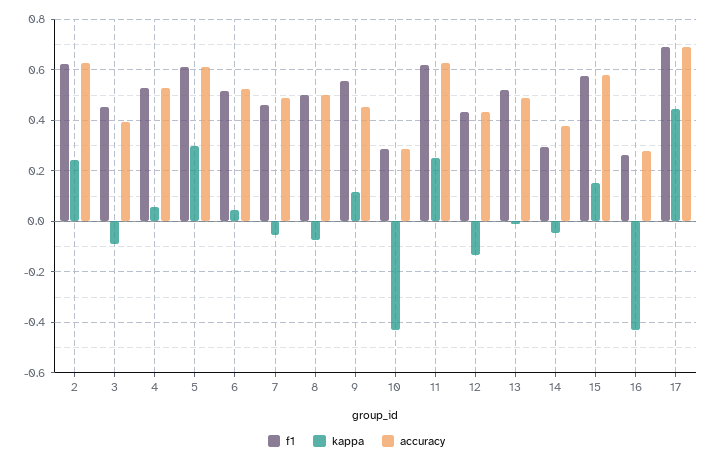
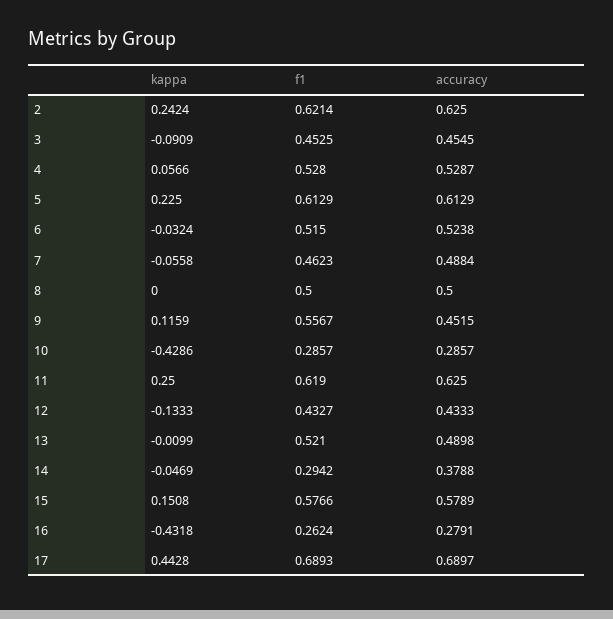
  {
    "f1": {
      "2": 0.6214,
      "3": 0.4525,
      "4": 0.528,
      "5": 0.6129,
      "6": 0.515,
      "7": 0.4623,
      "8": 0.5,
      "9": 0.5567,
      "10": 0.2857,
      "11": 0.619,
      "12": 0.4327,
      "13": 0.521,
      "14": 0.2942,
      "15": 0.5766,
      "16": 0.2624,
      "17": 0.6893
    },
    "kappa": {
      "2": 0.2424,
      "3": -0.0909,
      "4": 0.0566,
-     "5": 0.3,
+     "5": 0.225,
-     "6": 0.05,
+     "6": -0.0324,
      "7": -0.0558,
-     "8": -0.075,
+     "8": 0,
      "9": 0.1159,
      "10": -0.4286,
      "11": 0.25,
      "12": -0.1333,
      "13": -0.0099,
      "14": -0.0469,
      "15": 0.1508,
      "16": -0.4318,
      "17": 0.4428
    },
    "accuracy": {
      "2": 0.625,
-     "3": 0.4,
+     "3": 0.4545,
      "4": 0.5287,
      "5": 0.6129,
      "6": 0.5238,
      "7": 0.4884,
      "8": 0.5,
      "9": 0.4515,
      "10": 0.2857,
      "11": 0.625,
      "12": 0.4333,
      "13": 0.4898,
      "14": 0.3788,
      "15": 0.5789,
      "16": 0.2791,
      "17": 0.6897
    }
  }

